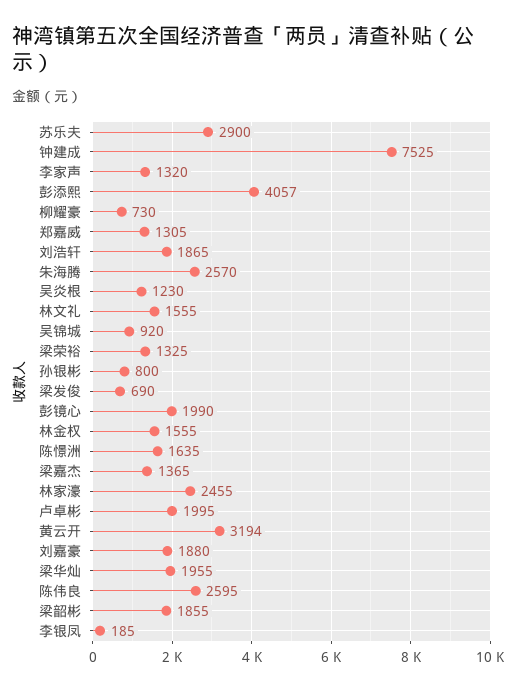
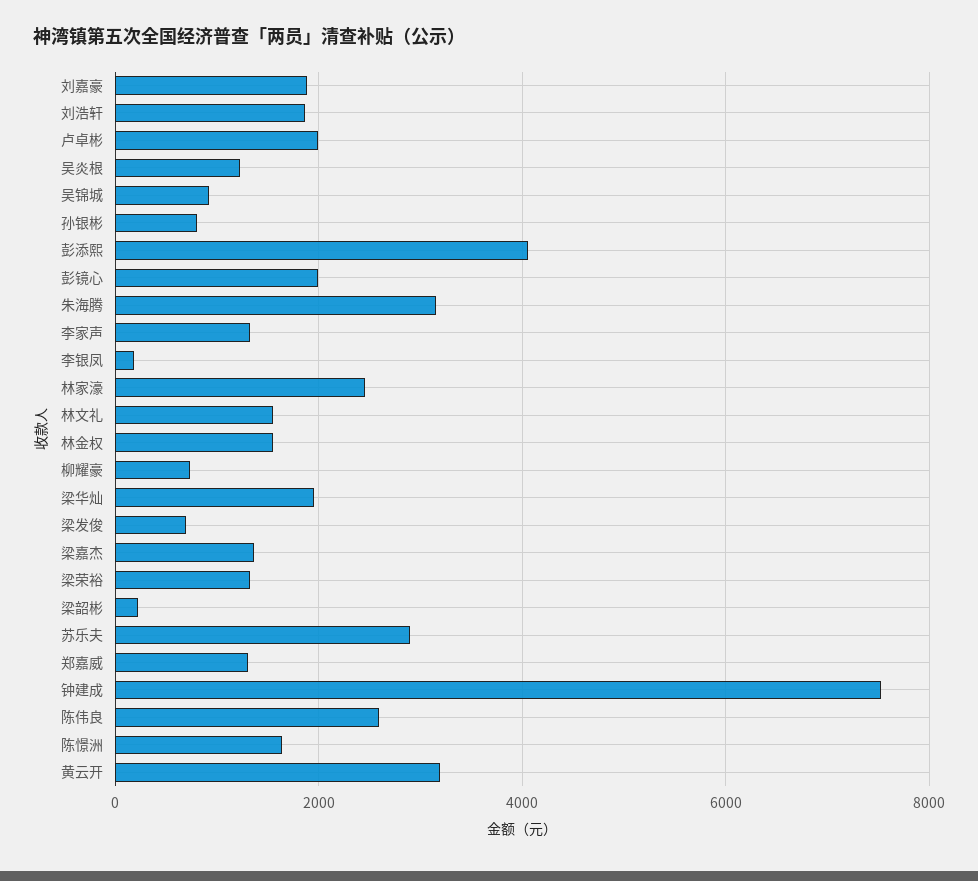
  {
    "苏乐夫": 2900,
    "钟建成": 7525,
    "李家声": 1320,
    "彭添熙": 4057,
    "柳耀豪": 730,
    "郑嘉威": 1305,
    "刘浩轩": 1865,
-   "朱海腾": 2570,
+   "朱海腾": 3200,
    "吴炎根": 1230,
    "林文礼": 1555,
    "吴锦城": 920,
    "梁荣裕": 1325,
    "孙银彬": 800,
    "梁发俊": 690,
    "彭镜心": 1990,
    "林金权": 1555,
    "陈憬洲": 1635,
    "梁嘉杰": 1365,
    "林家濠": 2455,
    "卢卓彬": 1995,
    "黄云开": 3194,
    "刘嘉豪": 1880,
    "梁华灿": 1955,
    "陈伟良": 2595,
-   "梁韶彬": 1855,
+   "梁韶彬": 200,
    "李银凤": 185
  }

